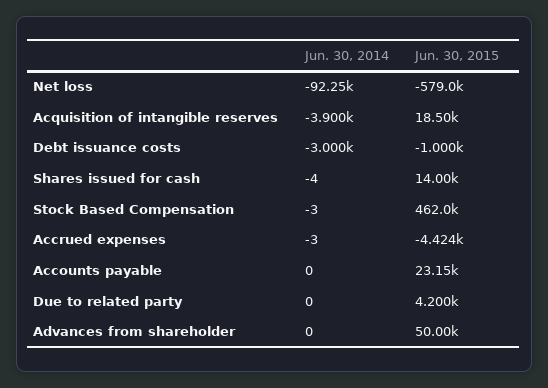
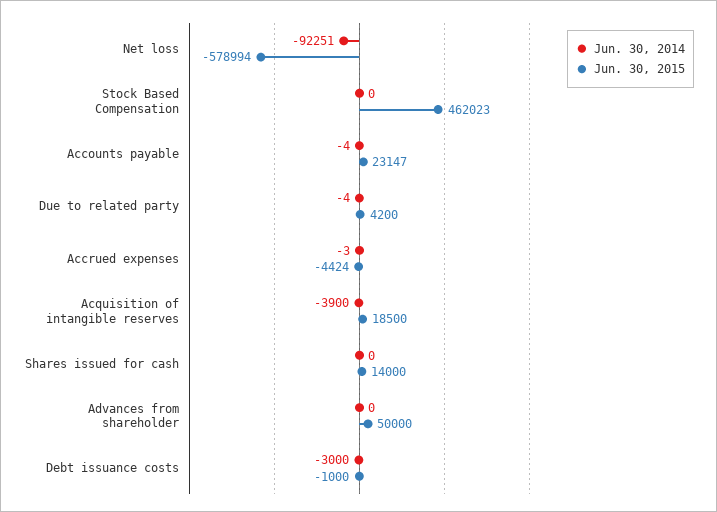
  {
    "Jun. 30, 2014": {
      "Net loss": -92251,
      "Acquisition of intangible reserves": -3900,
      "Debt issuance costs": -3000,
-     "Shares issued for cash": -4,
+     "Shares issued for cash": 0,
-     "Stock Based Compensation": -3,
+     "Stock Based Compensation": 0,
      "Accrued expenses": -3,
-     "Accounts payable": 0,
+     "Accounts payable": -4,
-     "Due to related party": 0,
+     "Due to related party": -4,
      "Advances from shareholder": 0
    },
    "Jun. 30, 2015": {
      "Net loss": -578994,
      "Acquisition of intangible reserves": 18500,
      "Debt issuance costs": -1000,
      "Shares issued for cash": 14000,
      "Stock Based Compensation": 462023,
      "Accrued expenses": -4424,
      "Accounts payable": 23147,
      "Due to related party": 4200,
      "Advances from shareholder": 50000
    }
  }

